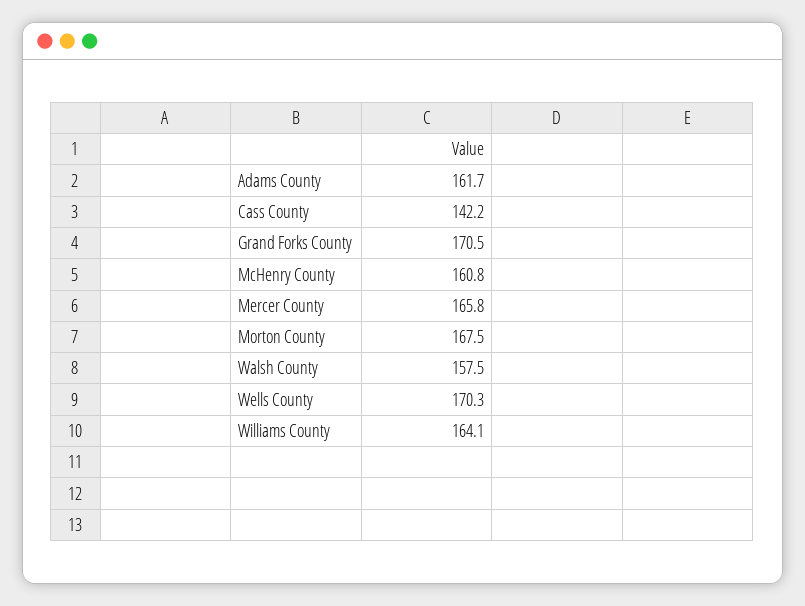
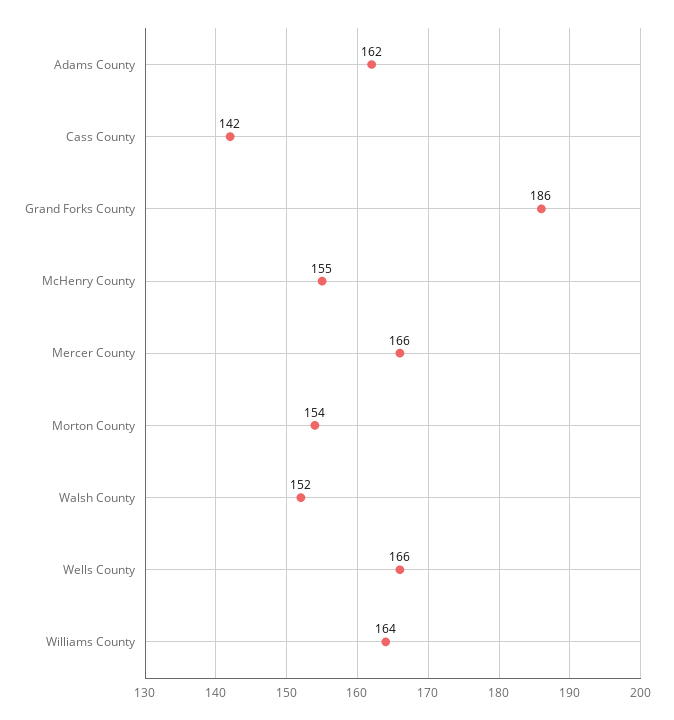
  {
    "Adams County": 161.7,
    "Cass County": 142.2,
-   "Grand Forks County": 170.5,
+   "Grand Forks County": 186,
-   "McHenry County": 160.8,
+   "McHenry County": 155,
    "Mercer County": 165.8,
-   "Morton County": 167.5,
+   "Morton County": 154,
-   "Walsh County": 157.5,
+   "Walsh County": 152,
-   "Wells County": 170.3,
+   "Wells County": 166,
    "Williams County": 164.1
  }

